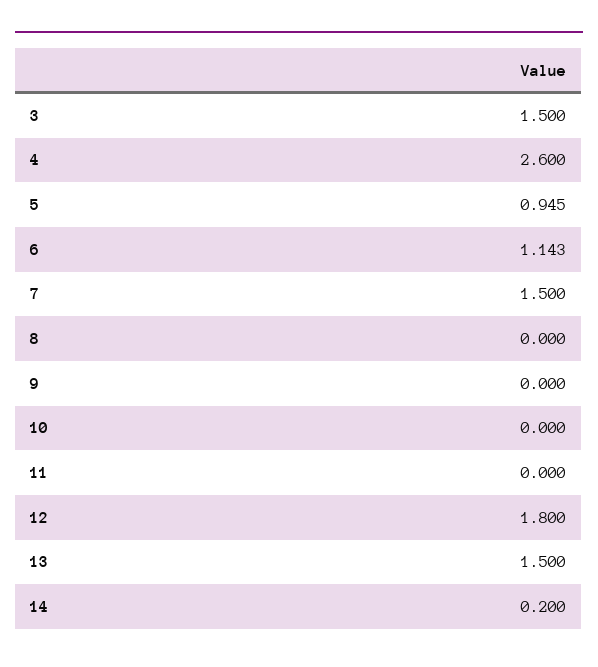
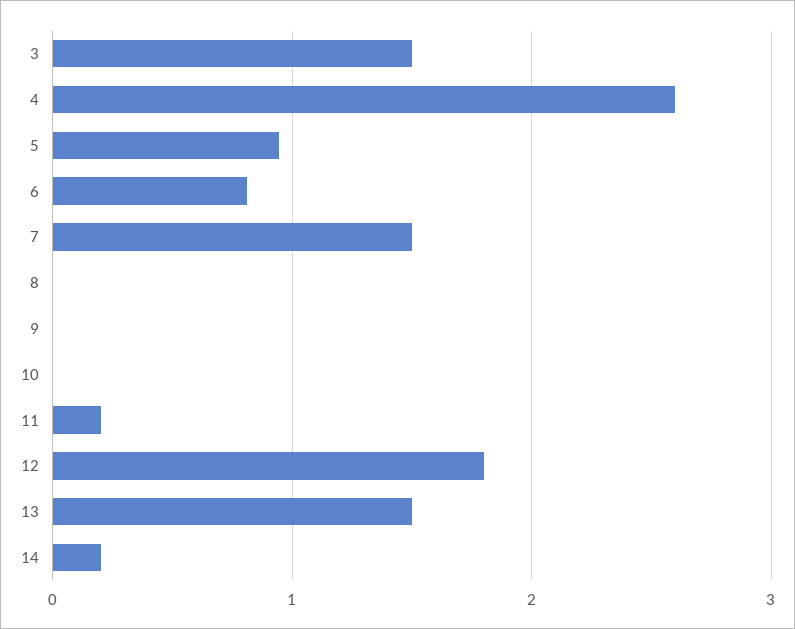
  {
    "3": 1.5,
    "4": 2.6,
    "5": 0.945,
-   "6": 1.143,
+   "6": 0.8,
    "7": 1.5,
    "8": 0,
    "9": 0,
    "10": 0,
-   "11": 0,
+   "11": 0.2,
    "12": 1.8,
    "13": 1.5,
    "14": 0.2
  }

